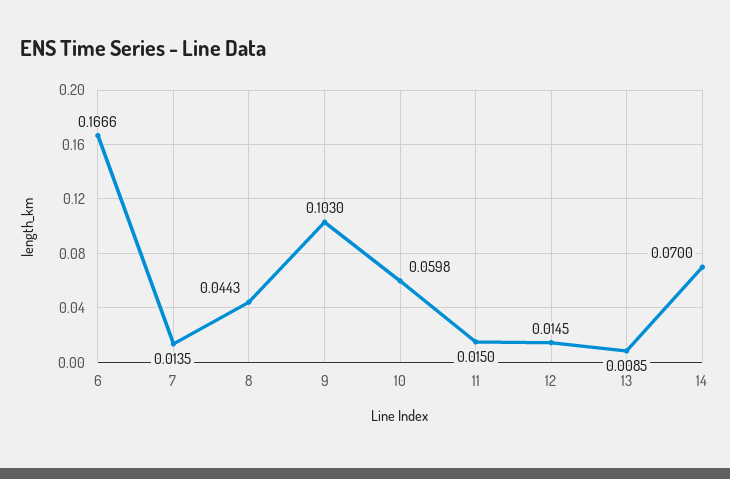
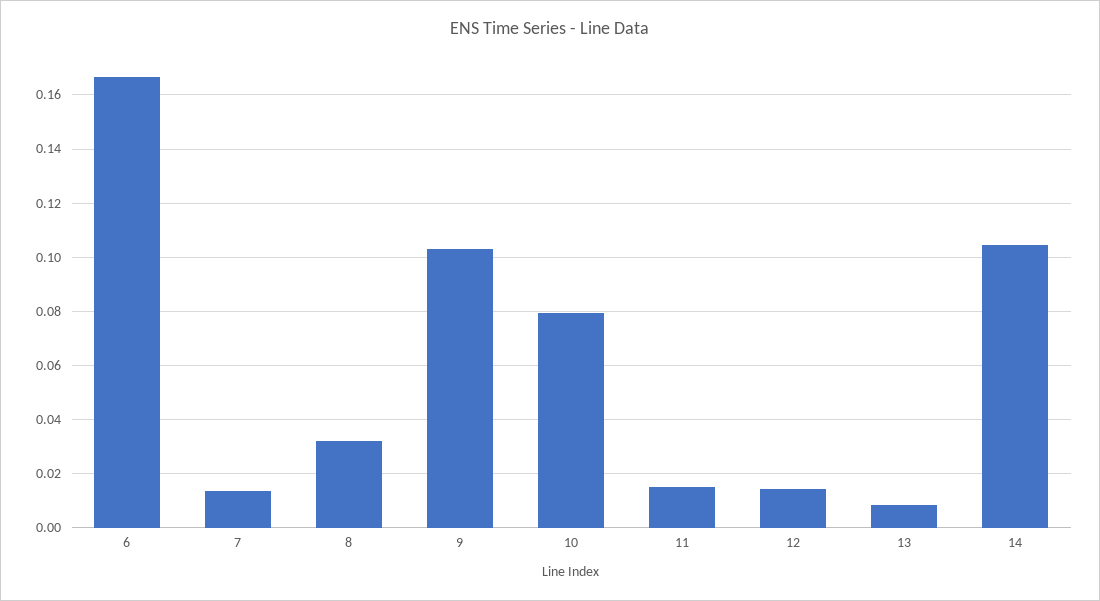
  {
    "6": 0.1666,
    "7": 0.0135,
-   "8": 0.0443,
+   "8": 0.0325,
    "9": 0.103,
-   "10": 0.0598,
+   "10": 0.08,
    "11": 0.015,
    "12": 0.0145,
    "13": 0.0085,
-   "14": 0.07
+   "14": 0.105
  }

